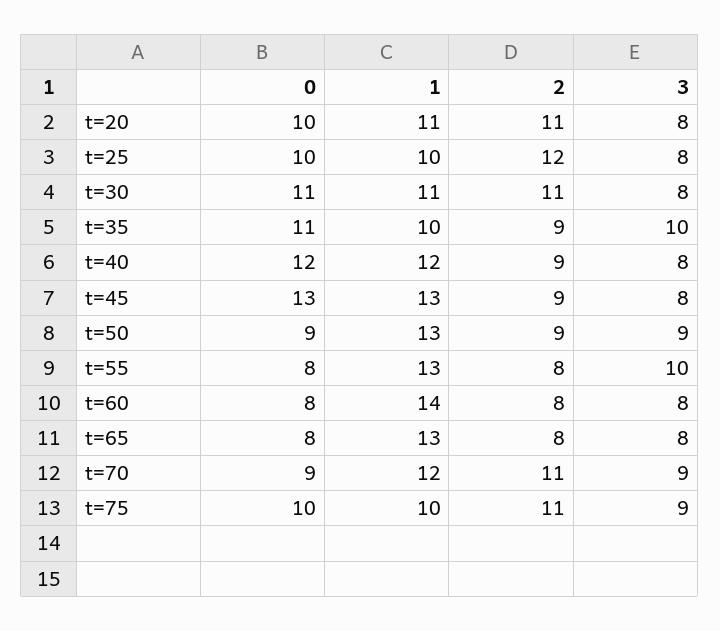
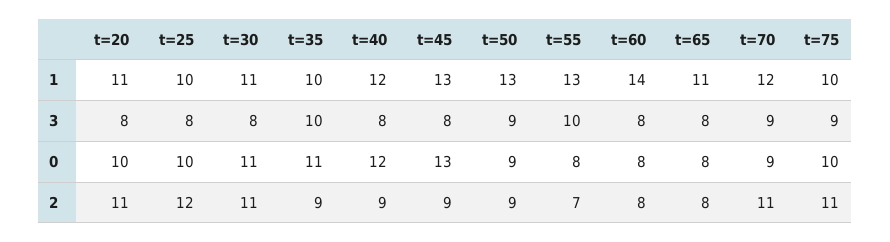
  {
    "0": {
      "t=20": 10,
      "t=25": 10,
      "t=30": 11,
      "t=35": 11,
      "t=40": 12,
      "t=45": 13,
      "t=50": 9,
      "t=55": 8,
      "t=60": 8,
      "t=65": 8,
      "t=70": 9,
      "t=75": 10
    },
    "1": {
      "t=20": 11,
      "t=25": 10,
      "t=30": 11,
      "t=35": 10,
      "t=40": 12,
      "t=45": 13,
      "t=50": 13,
      "t=55": 13,
      "t=60": 14,
-     "t=65": 13,
+     "t=65": 11,
      "t=70": 12,
      "t=75": 10
    },
    "2": {
      "t=20": 11,
      "t=25": 12,
      "t=30": 11,
      "t=35": 9,
      "t=40": 9,
      "t=45": 9,
      "t=50": 9,
-     "t=55": 8,
+     "t=55": 7,
      "t=60": 8,
      "t=65": 8,
      "t=70": 11,
      "t=75": 11
    },
    "3": {
      "t=20": 8,
      "t=25": 8,
      "t=30": 8,
      "t=35": 10,
      "t=40": 8,
      "t=45": 8,
      "t=50": 9,
      "t=55": 10,
      "t=60": 8,
      "t=65": 8,
      "t=70": 9,
      "t=75": 9
    }
  }

